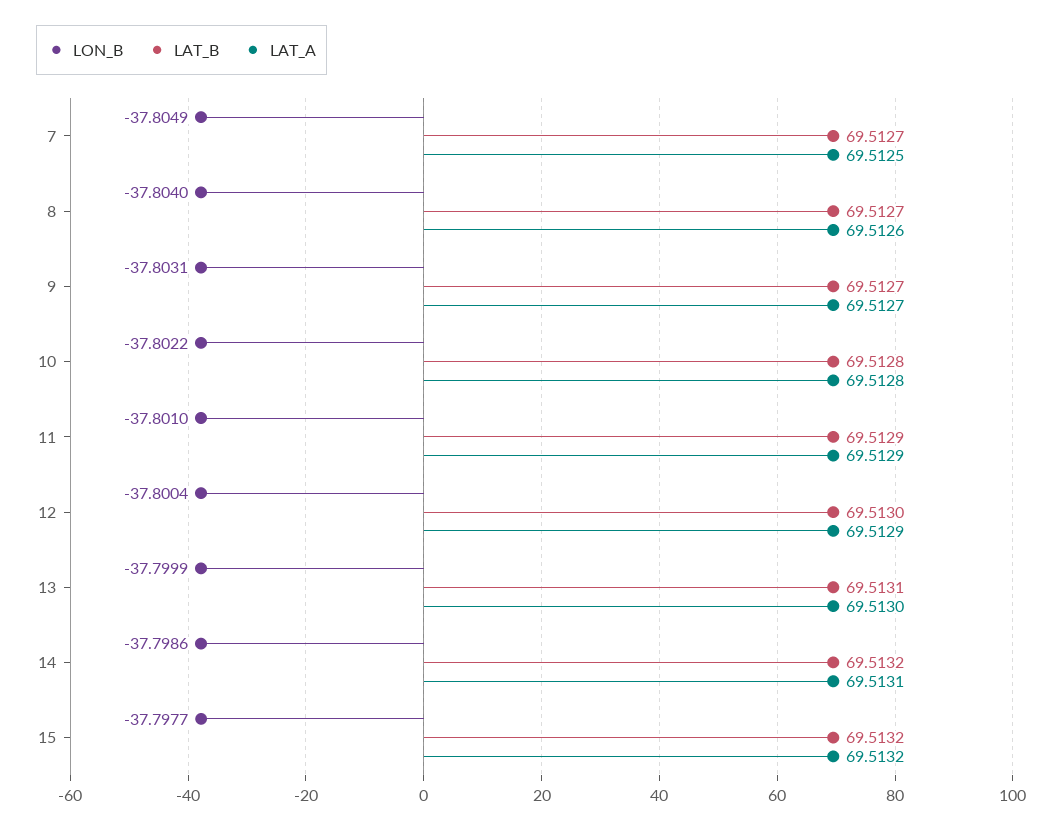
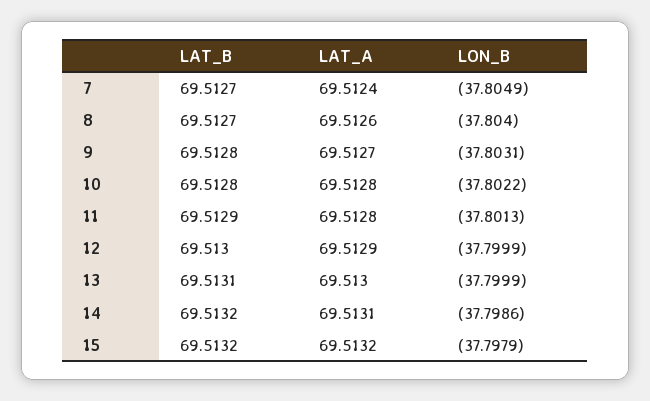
  {
    "LON_B": {
      "7": -37.8049,
      "8": -37.804,
      "9": -37.8031,
      "10": -37.8022,
-     "11": -37.801,
+     "11": -37.8013,
-     "12": -37.8004,
+     "12": -37.7999,
      "13": -37.7999,
      "14": -37.7986,
-     "15": -37.7977
+     "15": -37.7979
    },
    "LAT_B": {
      "7": 69.5127,
      "8": 69.5127,
-     "9": 69.5127,
+     "9": 69.5128,
      "10": 69.5128,
      "11": 69.5129,
      "12": 69.513,
      "13": 69.5131,
      "14": 69.5132,
      "15": 69.5132
    },
    "LAT_A": {
-     "7": 69.5125,
+     "7": 69.5124,
      "8": 69.5126,
      "9": 69.5127,
      "10": 69.5128,
-     "11": 69.5129,
+     "11": 69.5128,
      "12": 69.5129,
      "13": 69.513,
      "14": 69.5131,
      "15": 69.5132
    }
  }

